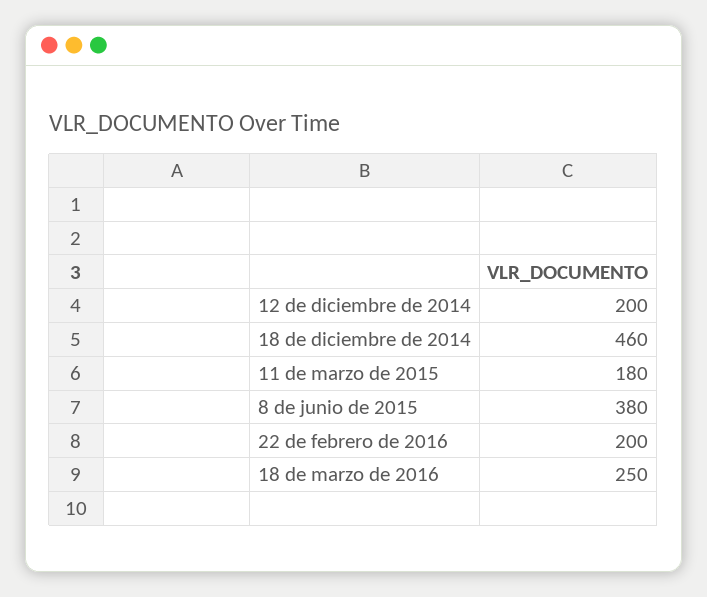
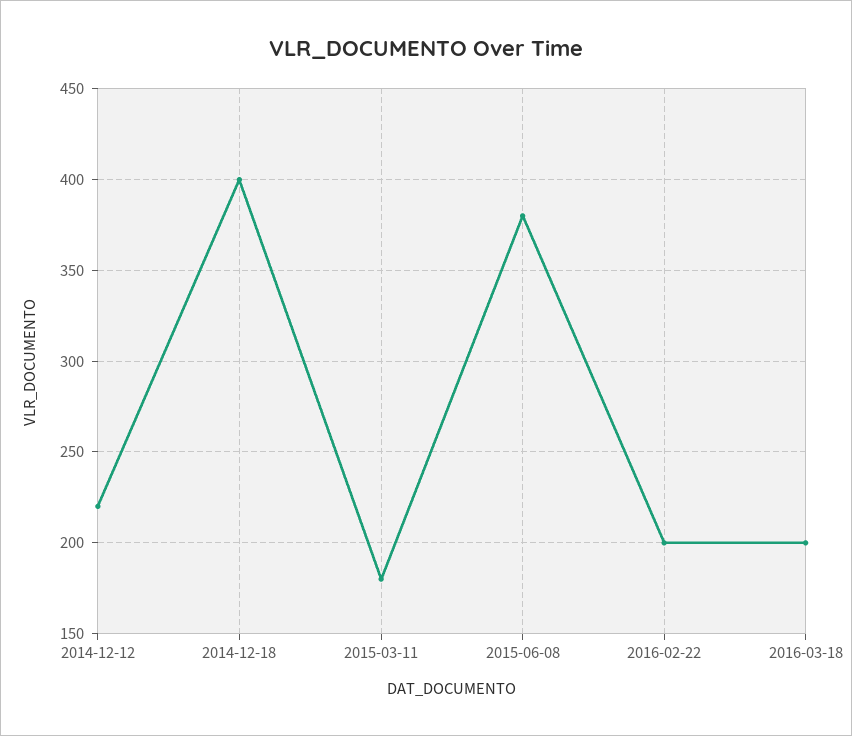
  {
-   "12 de diciembre de 2014": 200,
+   "12 de diciembre de 2014": 220,
-   "18 de diciembre de 2014": 460,
+   "18 de diciembre de 2014": 400,
    "11 de marzo de 2015": 180,
    "8 de junio de 2015": 380,
    "22 de febrero de 2016": 200,
-   "18 de marzo de 2016": 250
+   "18 de marzo de 2016": 200
  }

